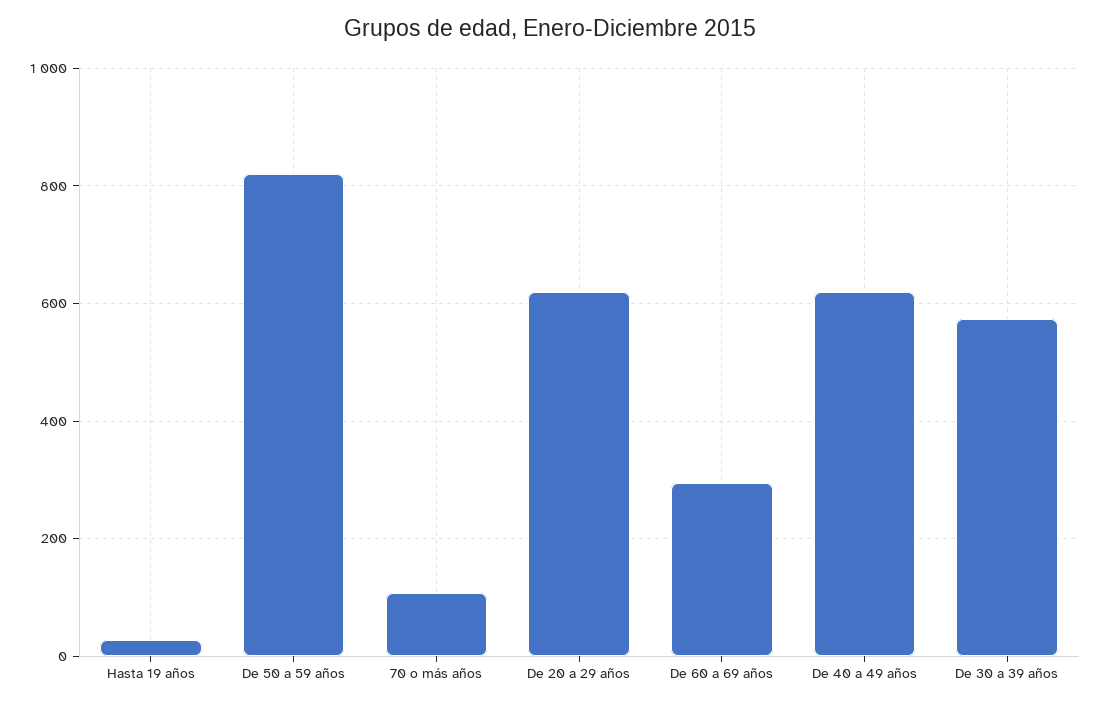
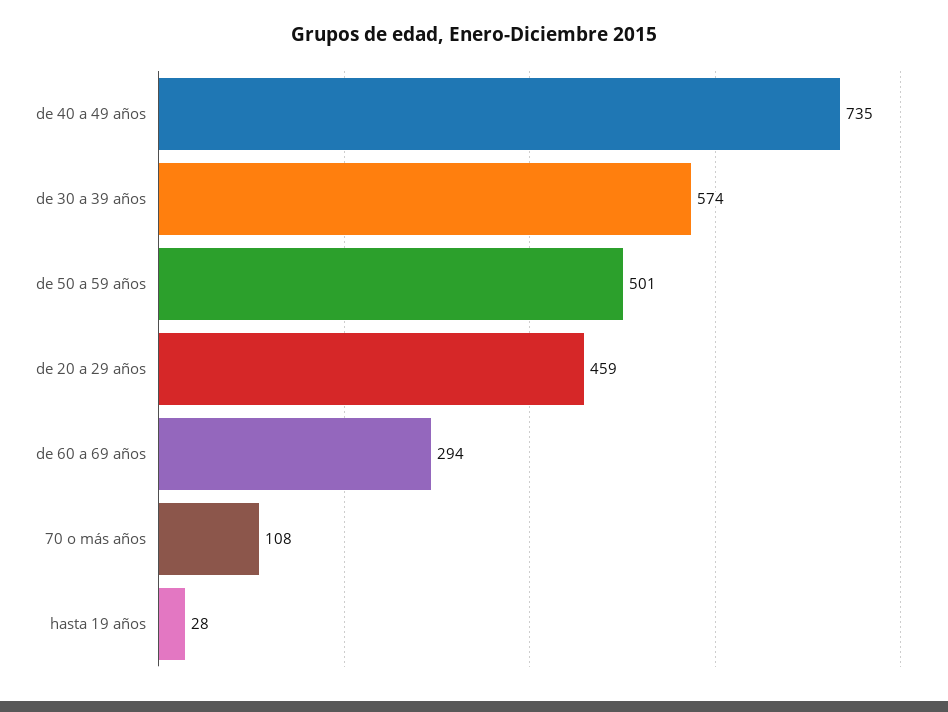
  {
    "Hasta 19 años": 28,
-   "De 50 a 59 años": 820,
+   "De 50 a 59 años": 501,
    "70 o más años": 108,
-   "De 20 a 29 años": 620,
+   "De 20 a 29 años": 459,
    "De 60 a 69 años": 294,
-   "De 40 a 49 años": 620,
+   "De 40 a 49 años": 735,
    "De 30 a 39 años": 574
  }

